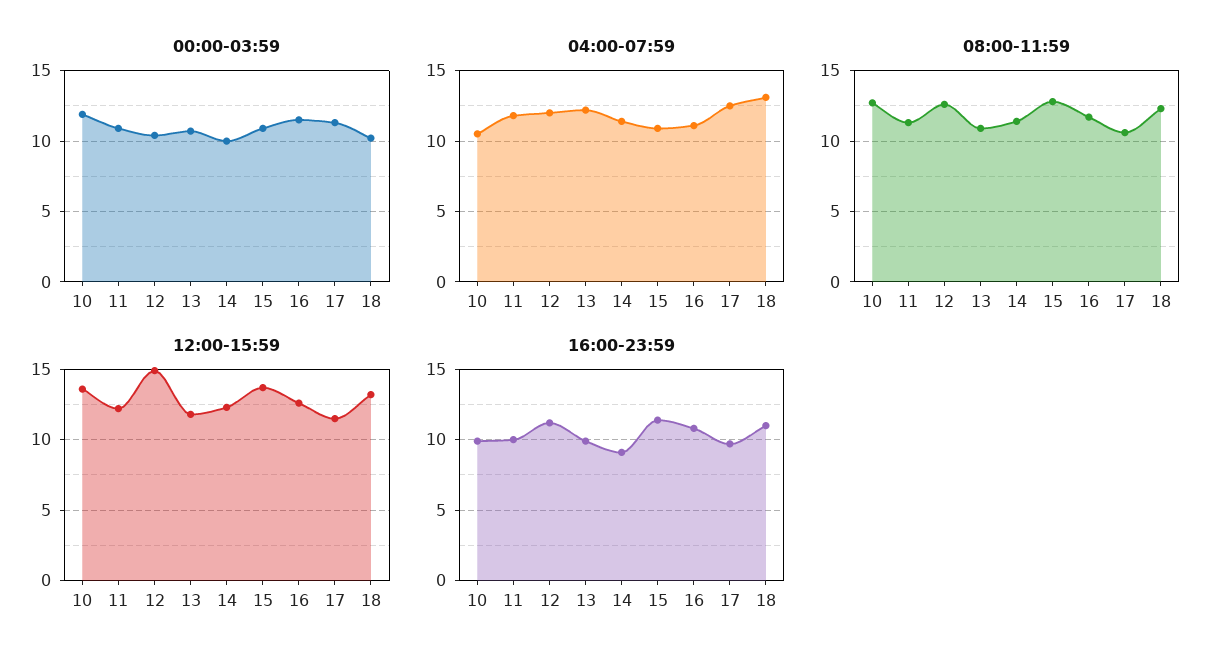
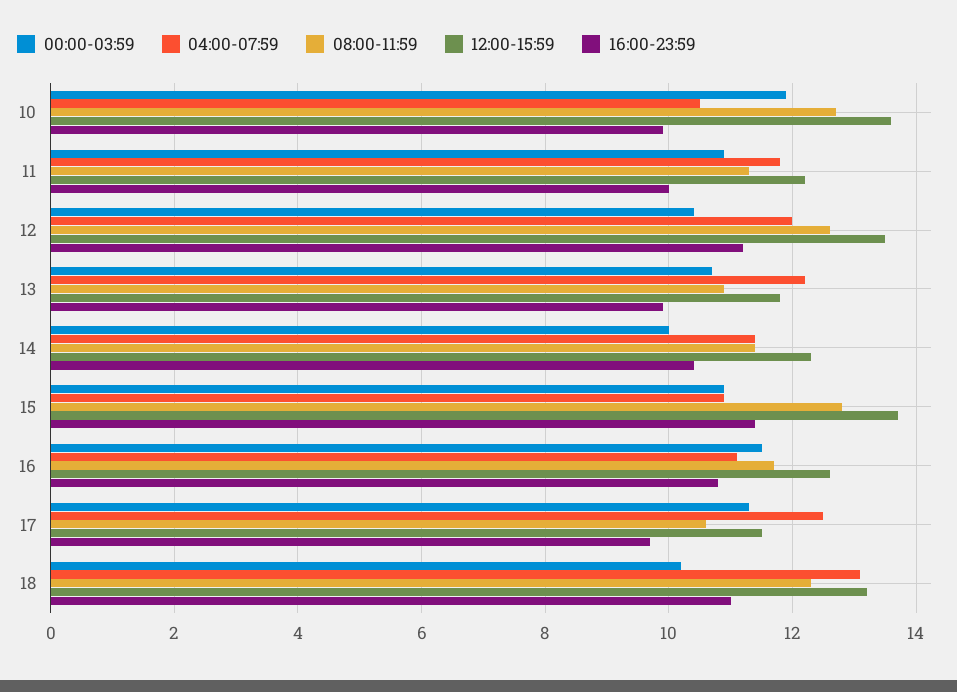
  {
    "00:00-03:59": {
      "10": 12,
      "11": 11,
      "12": 10.5,
      "13": 10.5,
      "14": 10,
      "15": 11,
      "16": 11.5,
      "17": 11.5,
      "18": 10
    },
    "04:00-07:59": {
      "10": 10.5,
      "11": 12,
      "12": 12,
      "13": 12,
      "14": 11.5,
      "15": 11,
      "16": 11,
      "17": 12.5,
      "18": 13
    },
    "08:00-11:59": {
      "10": 12.5,
      "11": 11.5,
      "12": 12.5,
      "13": 11,
      "14": 11.5,
      "15": 13,
      "16": 11.5,
      "17": 10.5,
      "18": 12.5
    },
    "12:00-15:59": {
      "10": 13.5,
      "11": 12,
-     "12": 15,
+     "12": 13.5,
      "13": 12,
      "14": 12.5,
      "15": 13.5,
      "16": 12.5,
      "17": 11.5,
      "18": 13
    },
    "16:00-23:59": {
      "10": 10,
      "11": 10,
      "12": 11,
      "13": 10,
-     "14": 9,
+     "14": 10.5,
      "15": 11.5,
      "16": 11,
      "17": 9.5,
      "18": 11
    }
  }

